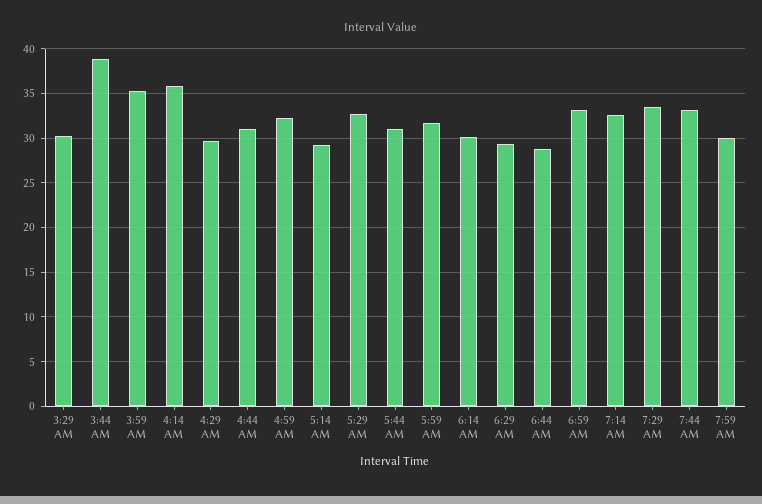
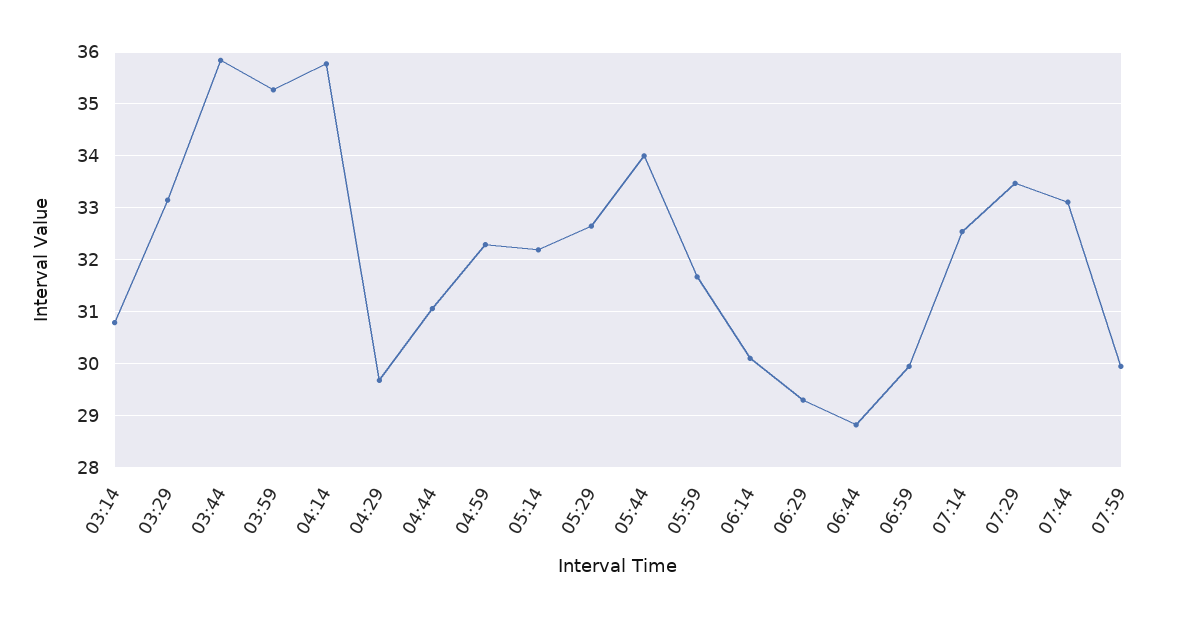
  {
-   "3:29 AM": 30,
+   "3:29 AM": 33.2,
-   "3:44 AM": 39,
+   "3:44 AM": 35.8,
    "3:59 AM": 35.2,
    "4:14 AM": 35.8,
    "4:29 AM": 29.6,
    "4:44 AM": 31,
    "4:59 AM": 32.2,
-   "5:14 AM": 29,
+   "5:14 AM": 32.2,
    "5:29 AM": 32.6,
-   "5:44 AM": 31,
+   "5:44 AM": 34,
    "5:59 AM": 31.6,
    "6:14 AM": 30.2,
    "6:29 AM": 29.4,
    "6:44 AM": 28.8,
-   "6:59 AM": 33,
+   "6:59 AM": 30,
    "7:14 AM": 32.6,
    "7:29 AM": 33.4,
    "7:44 AM": 33.2,
-   "7:59 AM": 30
+   "7:59 AM": 30,
+   "03:14": 30.8
  }

